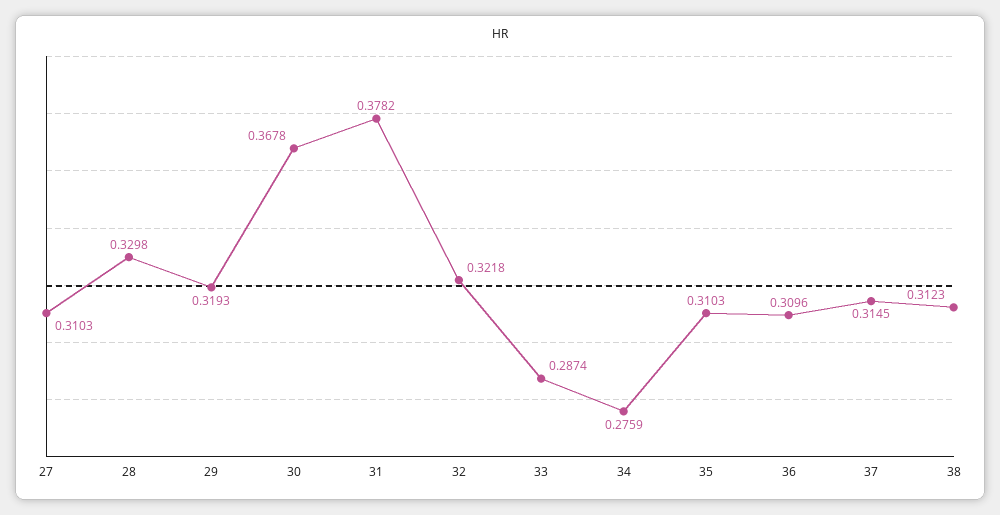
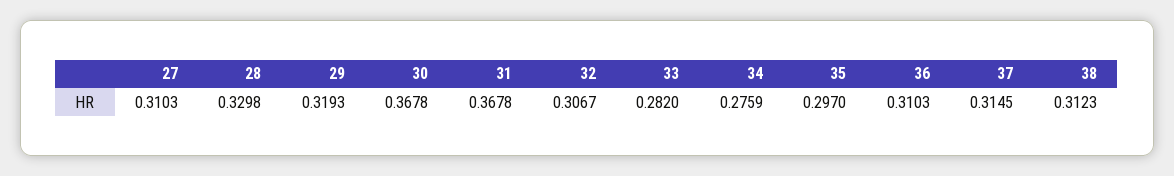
  {
    "27": 0.3103,
    "28": 0.3298,
    "29": 0.3193,
    "30": 0.3678,
-   "31": 0.3782,
+   "31": 0.3678,
-   "32": 0.3218,
+   "32": 0.3067,
-   "33": 0.2874,
+   "33": 0.282,
    "34": 0.2759,
-   "35": 0.3103,
+   "35": 0.297,
-   "36": 0.3096,
+   "36": 0.3103,
    "37": 0.3145,
    "38": 0.3123
  }

